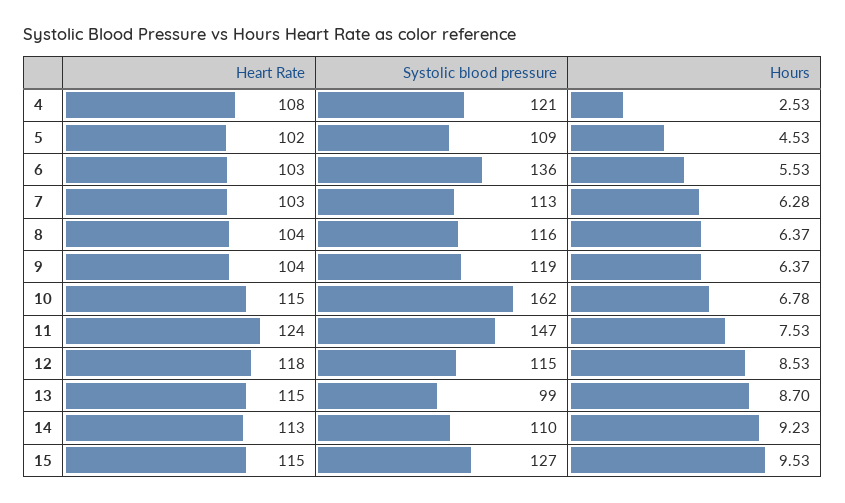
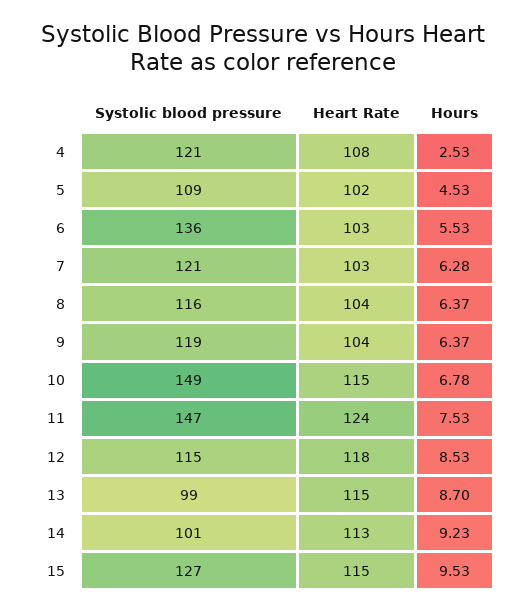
  {
    "Heart Rate": {
      "4": 108,
      "5": 102,
      "6": 103,
      "7": 103,
      "8": 104,
      "9": 104,
      "10": 115,
      "11": 124,
      "12": 118,
      "13": 115,
      "14": 113,
      "15": 115
    },
    "Systolic blood pressure": {
      "4": 121,
      "5": 109,
      "6": 136,
-     "7": 113,
+     "7": 121,
      "8": 116,
      "9": 119,
-     "10": 162,
+     "10": 149,
      "11": 147,
      "12": 115,
      "13": 99,
-     "14": 110,
+     "14": 101,
      "15": 127
    },
    "Hours": {
      "4": 2.53,
      "5": 4.53,
      "6": 5.53,
      "7": 6.28,
      "8": 6.37,
      "9": 6.37,
      "10": 6.78,
      "11": 7.53,
      "12": 8.53,
      "13": 8.7,
      "14": 9.23,
      "15": 9.53
    }
  }

